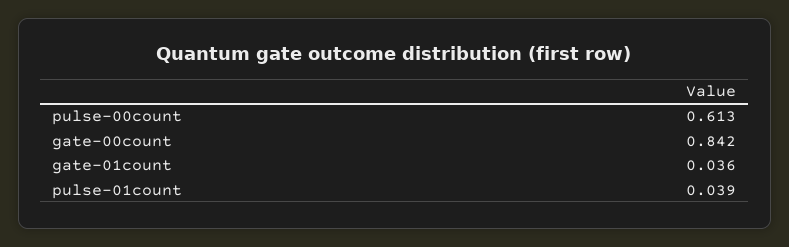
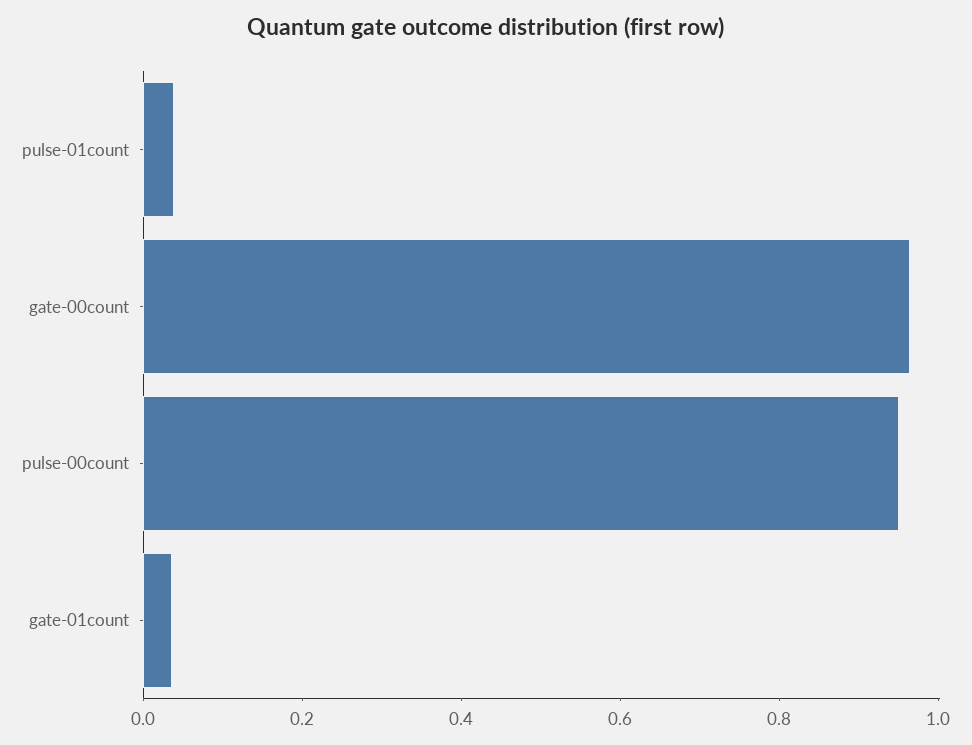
  {
-   "pulse-00count": 0.613,
+   "pulse-00count": 0.95,
-   "gate-00count": 0.842,
+   "gate-00count": 0.95,
    "gate-01count": 0.036,
    "pulse-01count": 0.039
  }

